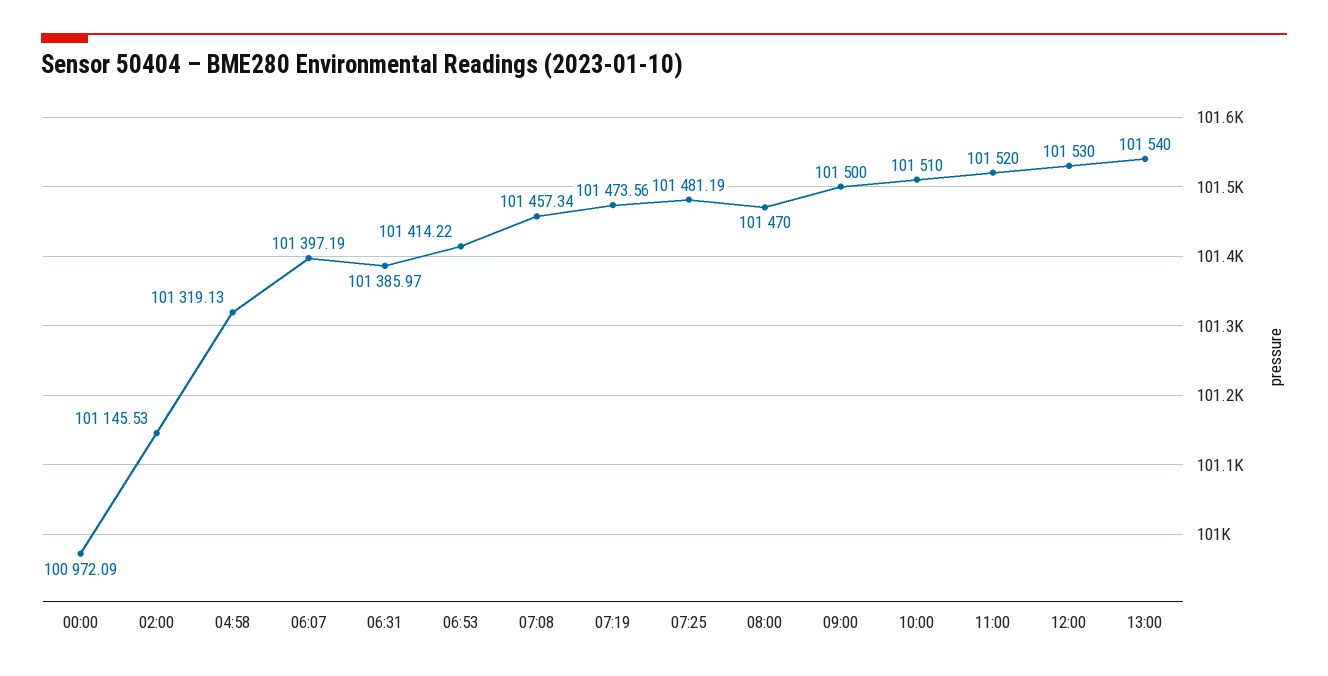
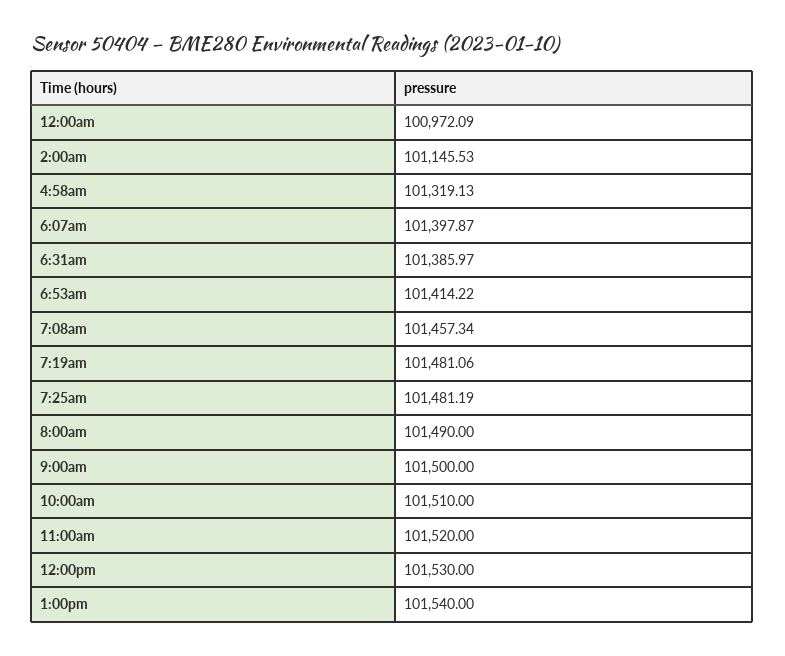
  {
    "00:00": 100972.09,
    "02:00": 101145.53,
    "04:58": 101319.13,
-   "06:07": 101397.19,
+   "06:07": 101397.87,
    "06:31": 101385.97,
    "06:53": 101414.22,
    "07:08": 101457.34,
-   "07:19": 101473.56,
+   "07:19": 101481.06,
    "07:25": 101481.19,
-   "08:00": 101470,
+   "08:00": 101490,
    "09:00": 101500,
    "10:00": 101510,
    "11:00": 101520,
    "12:00": 101530,
    "13:00": 101540
  }

